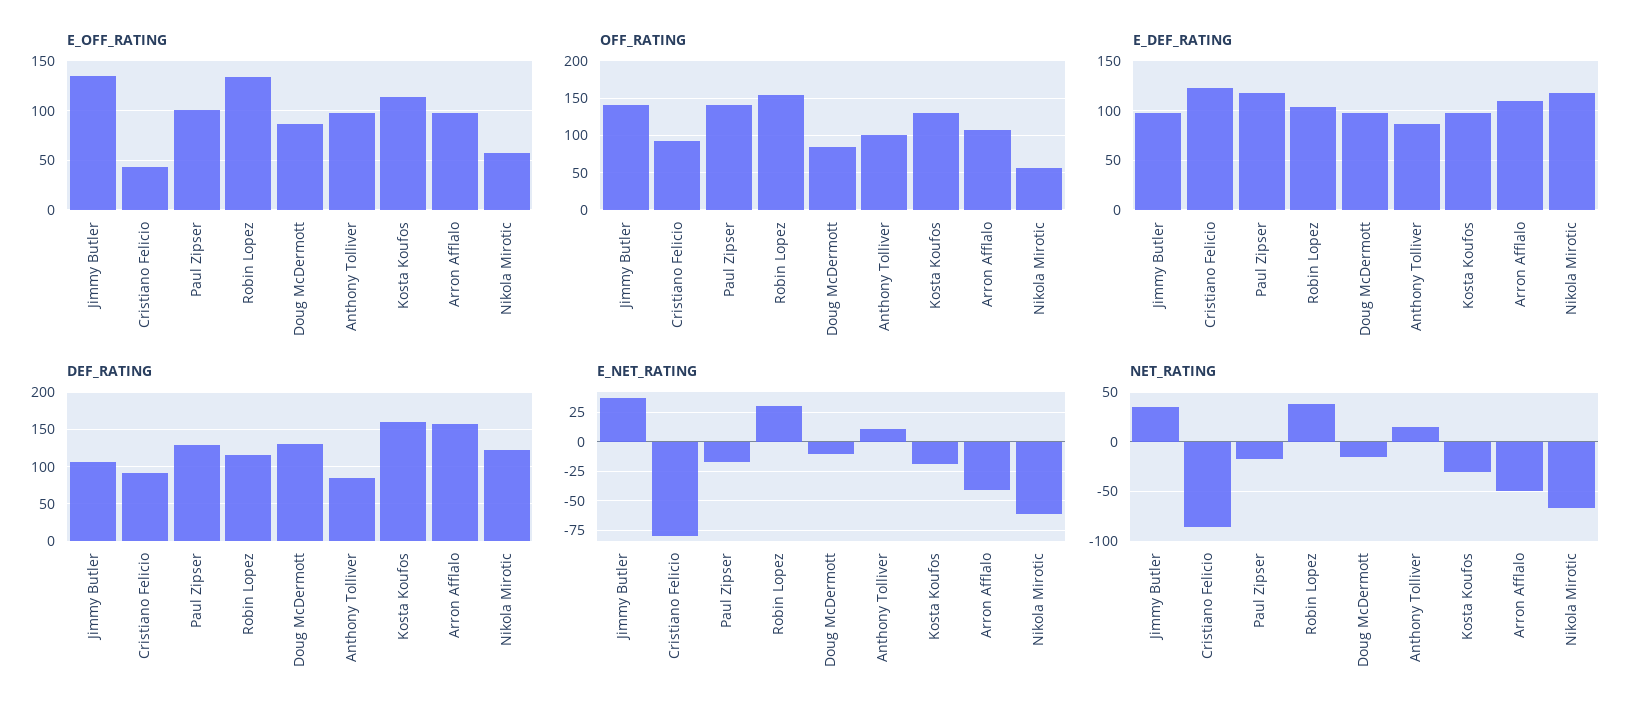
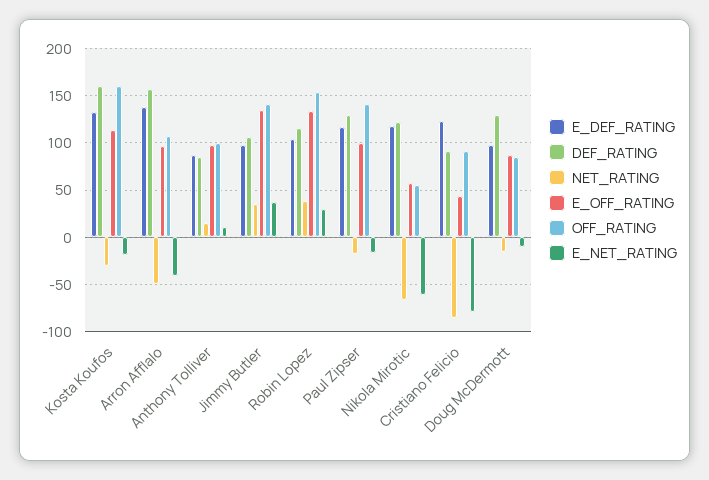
  {
    "E_OFF_RATING": {
      "Jimmy Butler": 130,
      "Cristiano Felicio": 40,
      "Paul Zipser": 100,
      "Robin Lopez": 130,
      "Doug McDermott": 90,
      "Anthony Tolliver": 100,
      "Kosta Koufos": 110,
      "Arron Afflalo": 100,
      "Nikola Mirotic": 60
    },
    "OFF_RATING": {
      "Jimmy Butler": 140,
      "Cristiano Felicio": 90,
      "Paul Zipser": 140,
      "Robin Lopez": 150,
      "Doug McDermott": 80,
      "Anthony Tolliver": 100,
-     "Kosta Koufos": 130,
+     "Kosta Koufos": 160,
      "Arron Afflalo": 110,
      "Nikola Mirotic": 60
    },
    "E_DEF_RATING": {
      "Jimmy Butler": 100,
      "Cristiano Felicio": 120,
      "Paul Zipser": 120,
      "Robin Lopez": 100,
      "Doug McDermott": 100,
      "Anthony Tolliver": 90,
-     "Kosta Koufos": 100,
+     "Kosta Koufos": 130,
-     "Arron Afflalo": 110,
+     "Arron Afflalo": 140,
      "Nikola Mirotic": 120
    },
    "DEF_RATING": {
      "Jimmy Butler": 110,
      "Cristiano Felicio": 90,
      "Paul Zipser": 130,
      "Robin Lopez": 120,
      "Doug McDermott": 130,
      "Anthony Tolliver": 80,
      "Kosta Koufos": 160,
      "Arron Afflalo": 160,
      "Nikola Mirotic": 120
    },
    "E_NET_RATING": {
      "Jimmy Butler": 40,
      "Cristiano Felicio": -80,
      "Paul Zipser": -20,
      "Robin Lopez": 30,
      "Doug McDermott": -10,
      "Anthony Tolliver": 10,
      "Kosta Koufos": -20,
      "Arron Afflalo": -40,
      "Nikola Mirotic": -60
    },
    "NET_RATING": {
      "Jimmy Butler": 30,
      "Cristiano Felicio": -90,
      "Paul Zipser": -20,
      "Robin Lopez": 40,
      "Doug McDermott": -20,
      "Anthony Tolliver": 20,
      "Kosta Koufos": -30,
      "Arron Afflalo": -50,
      "Nikola Mirotic": -70
    }
  }

